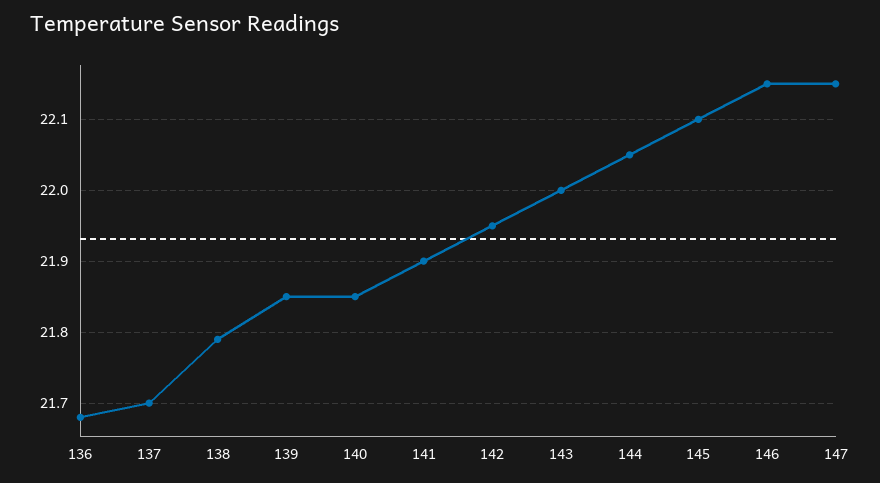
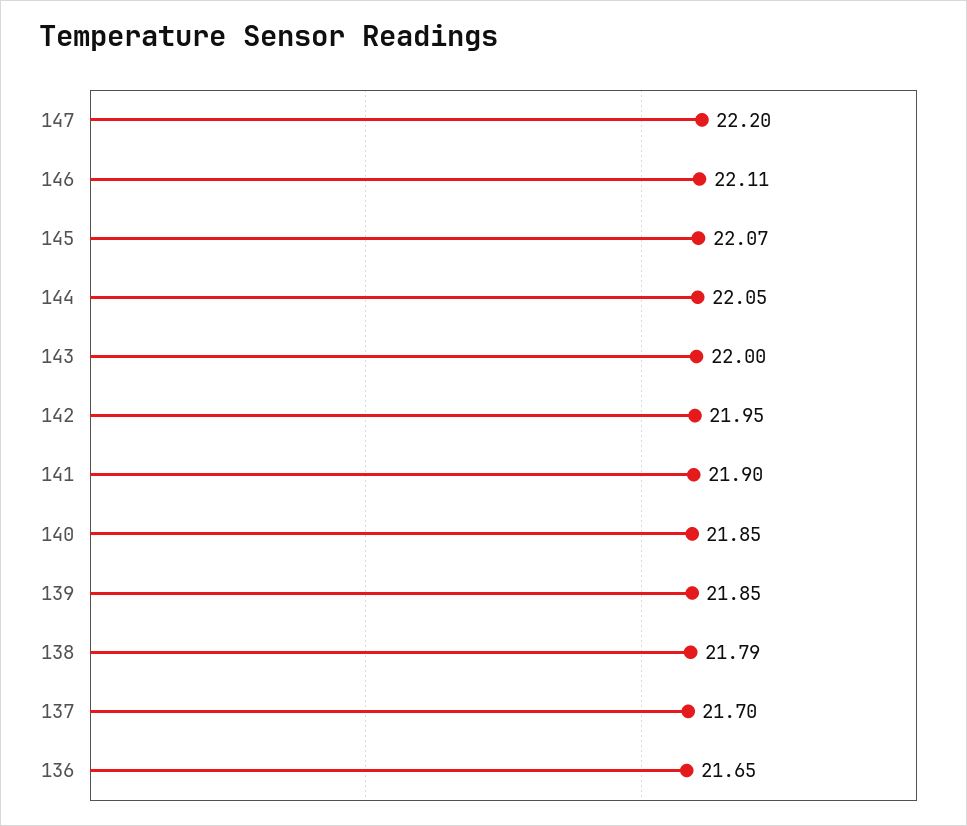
  {
-   "136": 21.68,
+   "136": 21.65,
    "137": 21.7,
    "138": 21.79,
    "139": 21.85,
    "140": 21.85,
    "141": 21.9,
    "142": 21.95,
    "143": 22,
    "144": 22.05,
-   "145": 22.1,
+   "145": 22.07,
-   "146": 22.15,
+   "146": 22.11,
-   "147": 22.15
+   "147": 22.2
  }

